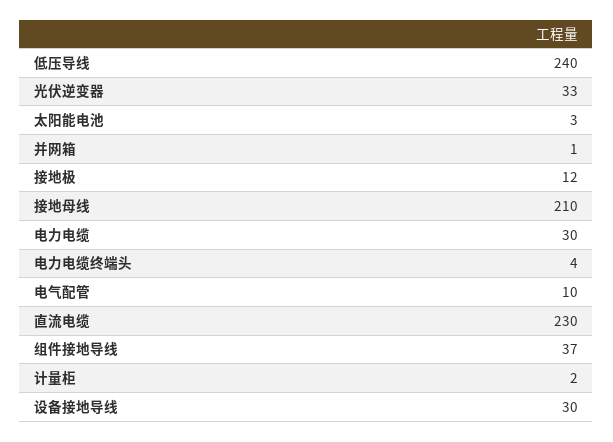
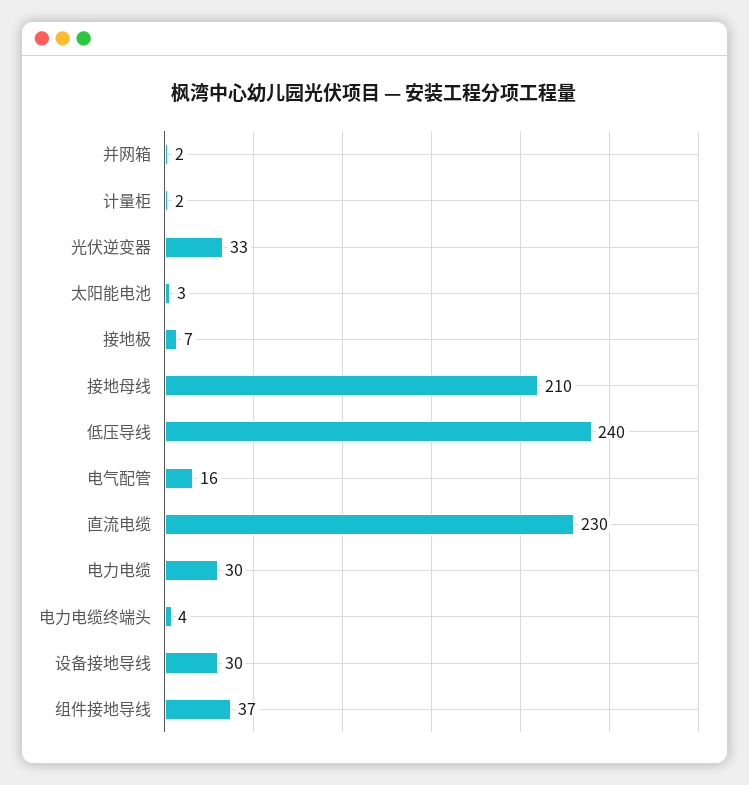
  {
    "低压导线": 240,
    "光伏逆变器": 33,
    "太阳能电池": 3,
-   "并网箱": 1,
+   "并网箱": 2,
-   "接地极": 12,
+   "接地极": 7,
    "接地母线": 210,
    "电力电缆": 30,
    "电力电缆终端头": 4,
-   "电气配管": 10,
+   "电气配管": 16,
    "直流电缆": 230,
    "组件接地导线": 37,
    "计量柜": 2,
    "设备接地导线": 30
  }

